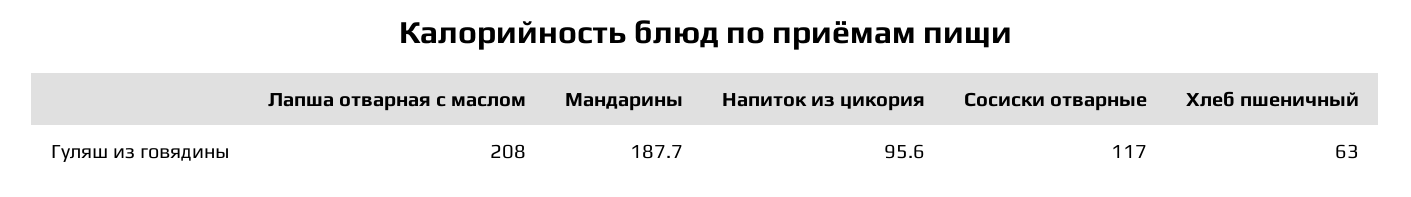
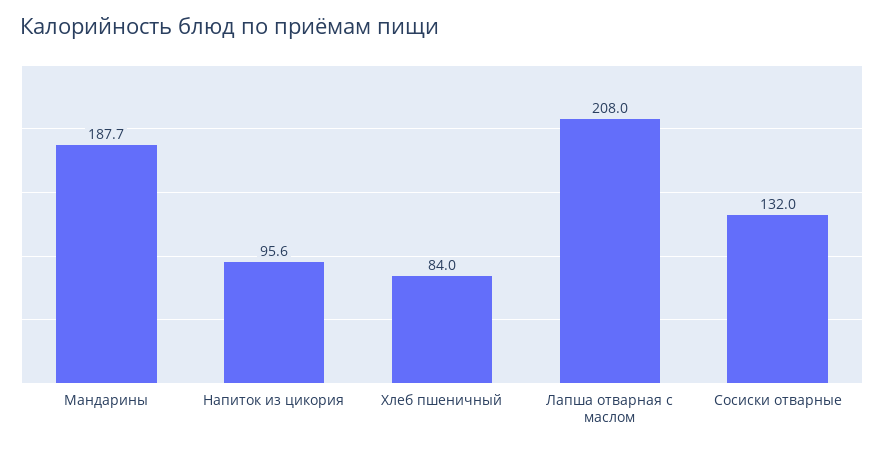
  {
    "Лапша отварная с маслом": 208,
    "Мандарины": 187.7,
    "Напиток из цикория": 95.6,
-   "Сосиски отварные": 117,
+   "Сосиски отварные": 132,
-   "Хлеб пшеничный": 63
+   "Хлеб пшеничный": 84
  }

